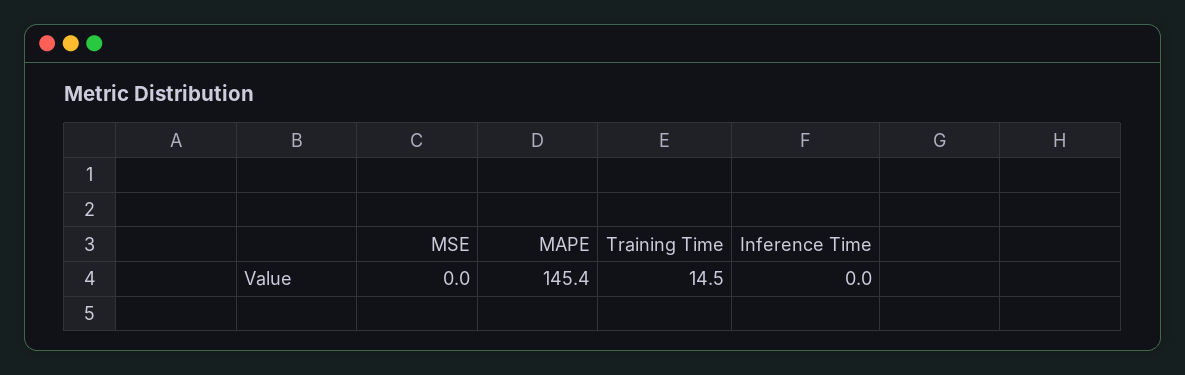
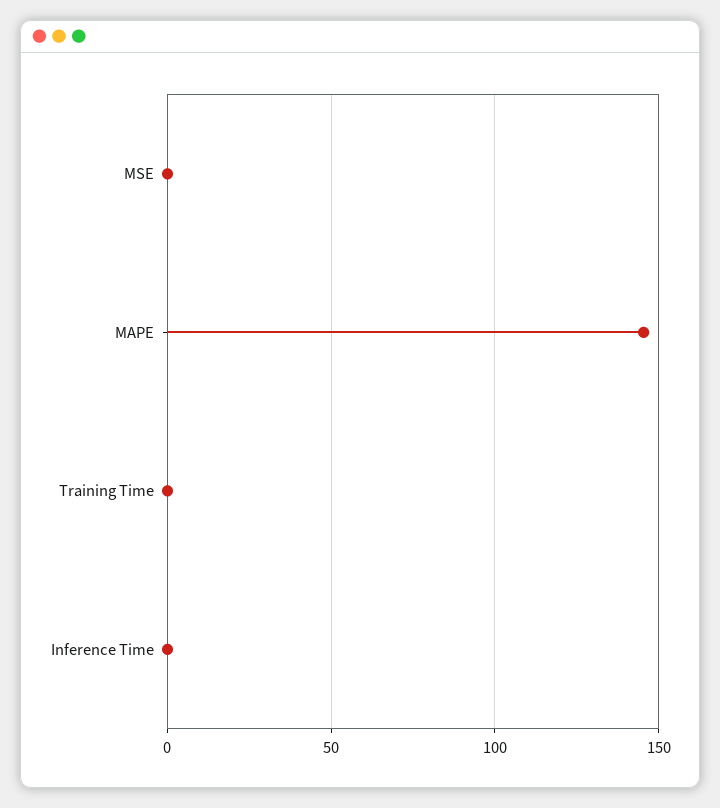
  {
    "MSE": 0,
    "MAPE": 145.4,
-   "Training Time": 14.5,
+   "Training Time": 0,
    "Inference Time": 0
  }

